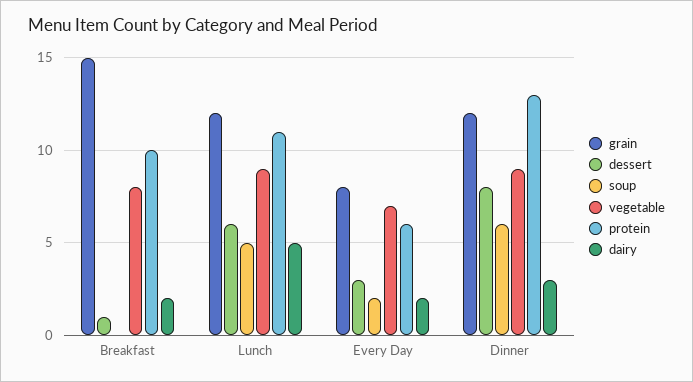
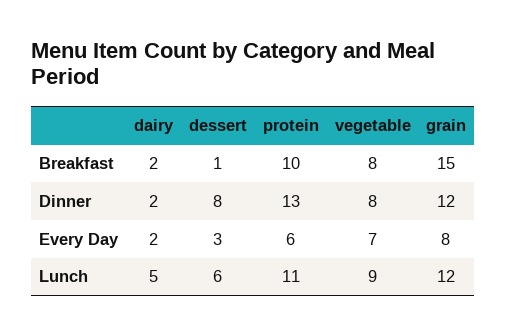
  {
    "grain": {
      "Breakfast": 15,
      "Lunch": 12,
      "Every Day": 8,
      "Dinner": 12
    },
    "dessert": {
      "Breakfast": 1,
      "Lunch": 6,
      "Every Day": 3,
      "Dinner": 8
    },
-   "soup": {
-     "Breakfast": 0,
-     "Lunch": 5,
-     "Every Day": 2,
-     "Dinner": 6
-   },
    "vegetable": {
      "Breakfast": 8,
      "Lunch": 9,
      "Every Day": 7,
-     "Dinner": 9
+     "Dinner": 8
    },
    "protein": {
      "Breakfast": 10,
      "Lunch": 11,
      "Every Day": 6,
      "Dinner": 13
    },
    "dairy": {
      "Breakfast": 2,
      "Lunch": 5,
      "Every Day": 2,
-     "Dinner": 3
+     "Dinner": 2
    }
  }

